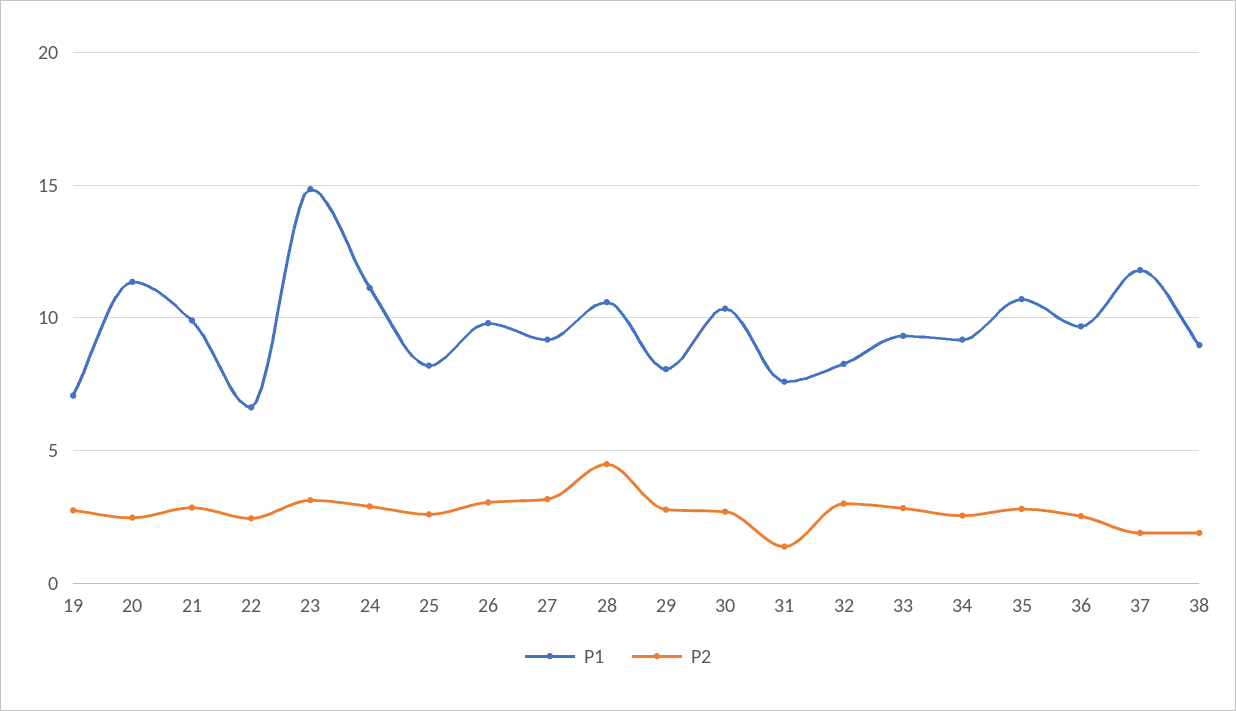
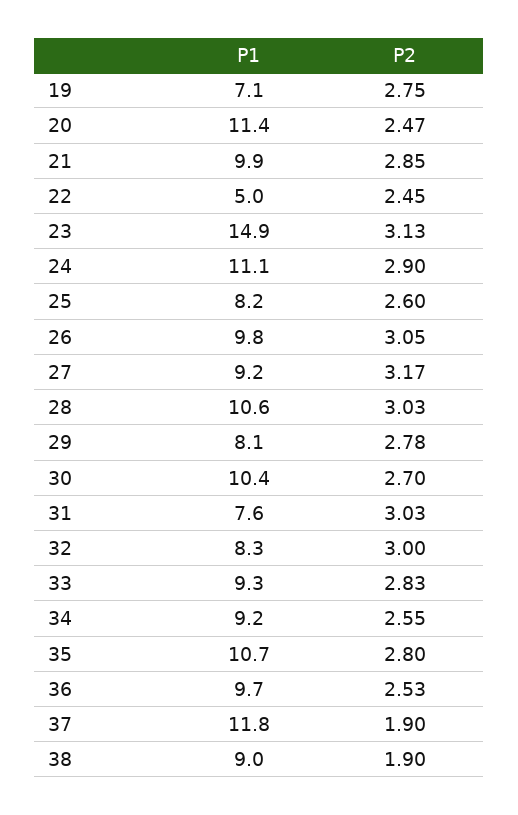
  {
    "P1": {
      "19": 7.1,
      "20": 11.4,
      "21": 9.9,
-     "22": 6.5,
+     "22": 5,
      "23": 14.9,
      "24": 11.1,
      "25": 8.2,
      "26": 9.8,
      "27": 9.2,
      "28": 10.6,
      "29": 8.1,
      "30": 10.4,
      "31": 7.6,
      "32": 8.3,
      "33": 9.3,
      "34": 9.2,
      "35": 10.7,
      "36": 9.7,
      "37": 11.8,
      "38": 9
    },
    "P2": {
      "19": 2.75,
      "20": 2.47,
      "21": 2.85,
      "22": 2.45,
      "23": 3.13,
      "24": 2.9,
      "25": 2.6,
      "26": 3.05,
      "27": 3.17,
-     "28": 4.5,
+     "28": 3.03,
      "29": 2.78,
      "30": 2.7,
-     "31": 1.5,
+     "31": 3.03,
      "32": 3,
      "33": 2.83,
      "34": 2.55,
      "35": 2.8,
      "36": 2.53,
      "37": 1.9,
      "38": 1.9
    }
  }

